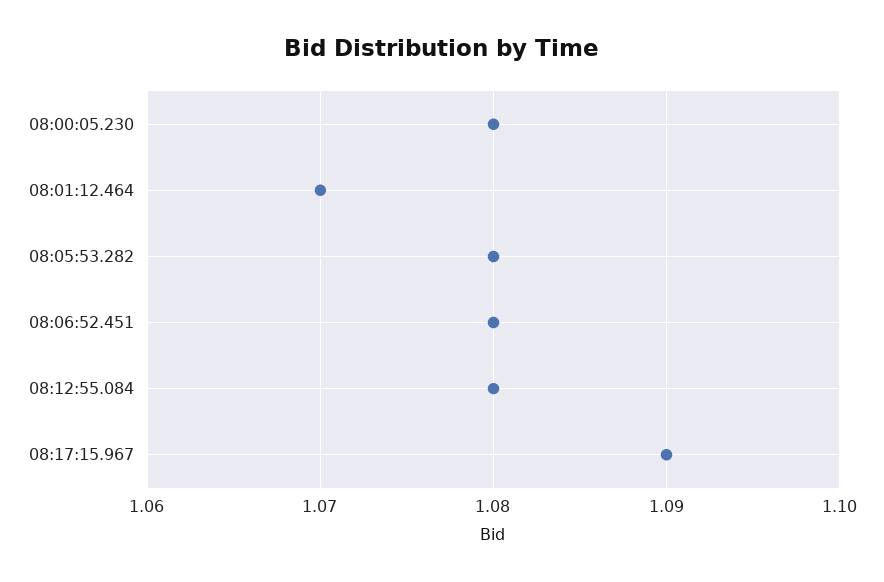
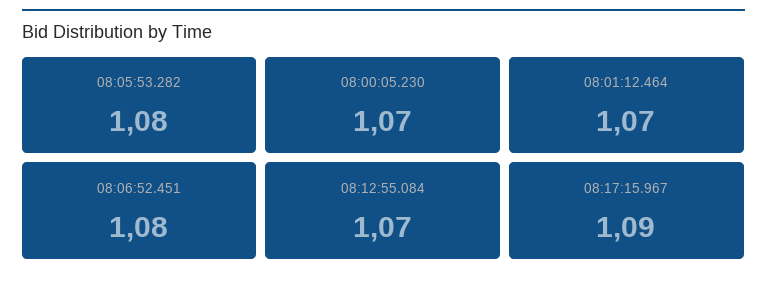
  {
-   "08:00:05.230": 1.08,
+   "08:00:05.230": 1.07,
    "08:01:12.464": 1.07,
    "08:05:53.282": 1.08,
    "08:06:52.451": 1.08,
-   "08:12:55.084": 1.08,
+   "08:12:55.084": 1.07,
    "08:17:15.967": 1.09
  }

